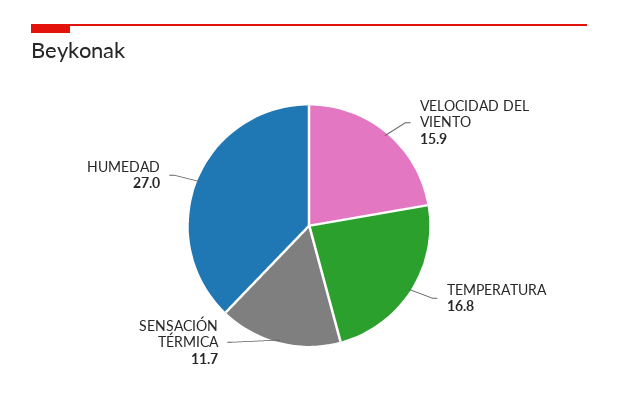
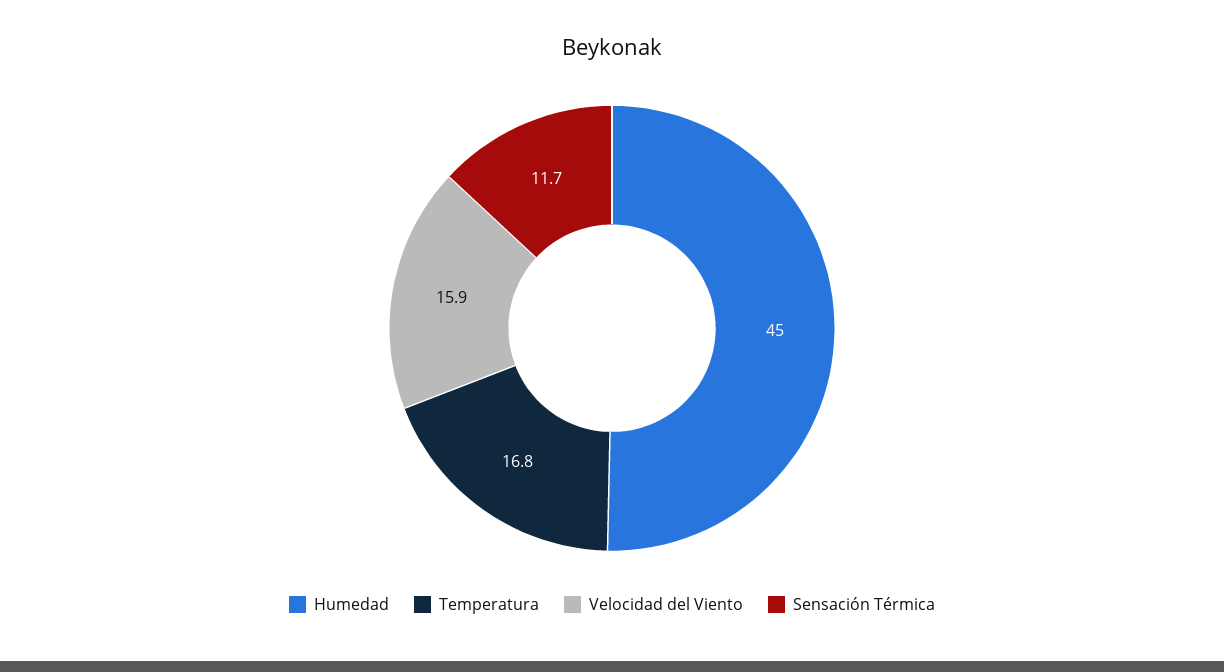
  {
    "VELOCIDAD DEL VIENTO": 15.9,
    "TEMPERATURA": 16.8,
    "SENSACIÓN TÉRMICA": 11.7,
-   "HUMEDAD": 27
+   "HUMEDAD": 45
  }

